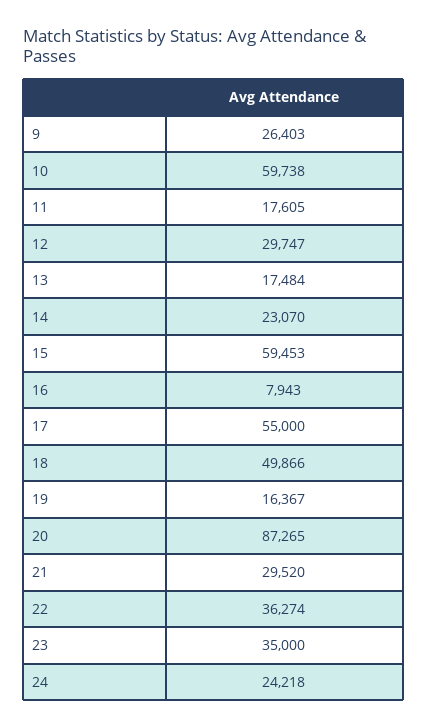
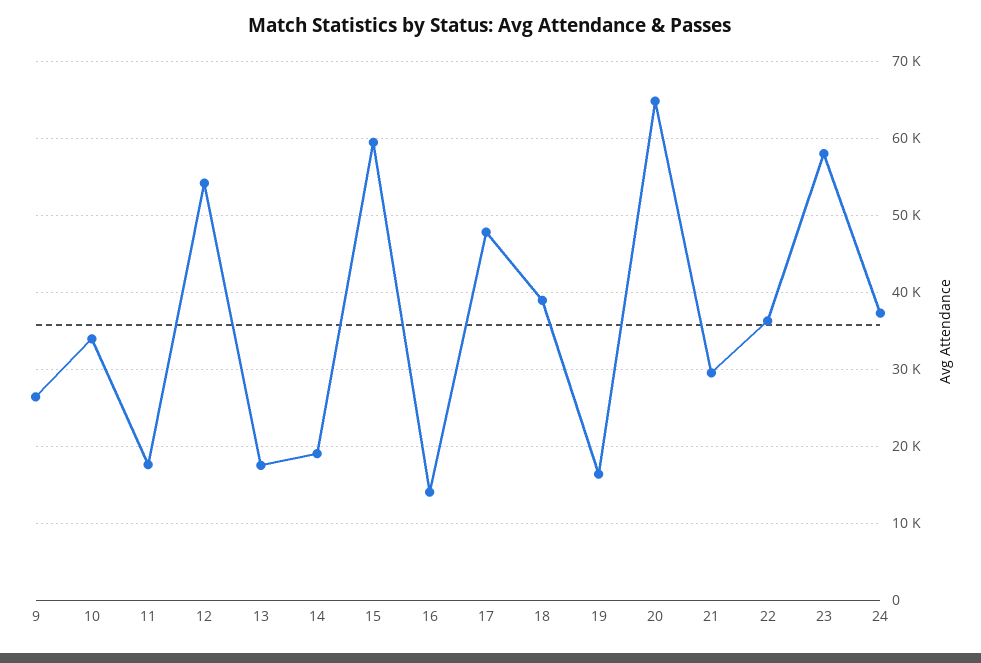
  {
    "9": 26403,
-   "10": 59738,
+   "10": 34000,
    "11": 17605,
-   "12": 29747,
+   "12": 54000,
    "13": 17484,
-   "14": 23070,
+   "14": 19000,
    "15": 59453,
-   "16": 7943,
+   "16": 14000,
-   "17": 55000,
+   "17": 48000,
-   "18": 49866,
+   "18": 39000,
    "19": 16367,
-   "20": 87265,
+   "20": 65000,
    "21": 29520,
    "22": 36274,
-   "23": 35000,
+   "23": 58000,
-   "24": 24218
+   "24": 37000
  }

